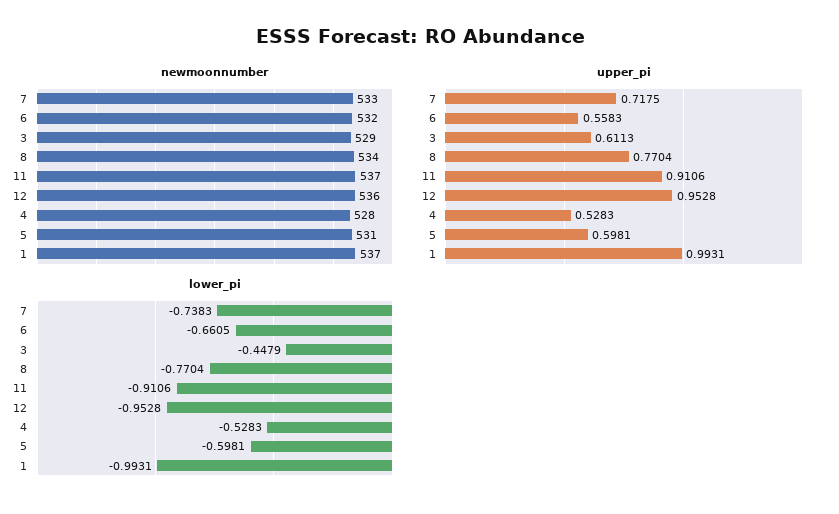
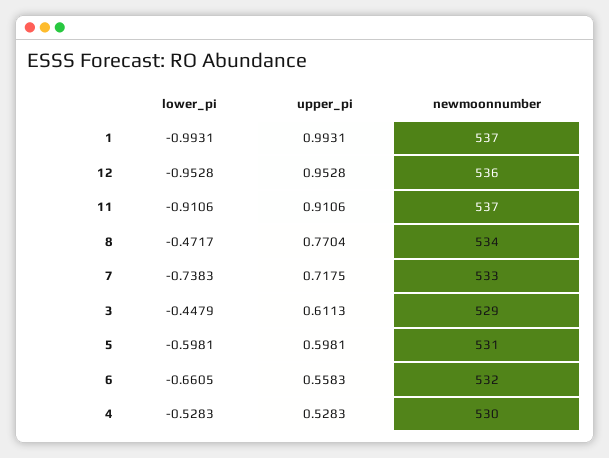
  {
    "newmoonnumber": {
      "7": 533,
      "6": 532,
      "3": 529,
      "8": 534,
      "11": 537,
      "12": 536,
-     "4": 528,
+     "4": 530,
      "5": 531,
      "1": 537
    },
    "upper_pi": {
      "7": 0.7175,
      "6": 0.5583,
      "3": 0.6113,
      "8": 0.7704,
      "11": 0.9106,
      "12": 0.9528,
      "4": 0.5283,
      "5": 0.5981,
      "1": 0.9931
    },
    "lower_pi": {
      "7": -0.7383,
      "6": -0.6605,
      "3": -0.4479,
-     "8": -0.7704,
+     "8": -0.4717,
      "11": -0.9106,
      "12": -0.9528,
      "4": -0.5283,
      "5": -0.5981,
      "1": -0.9931
    }
  }

